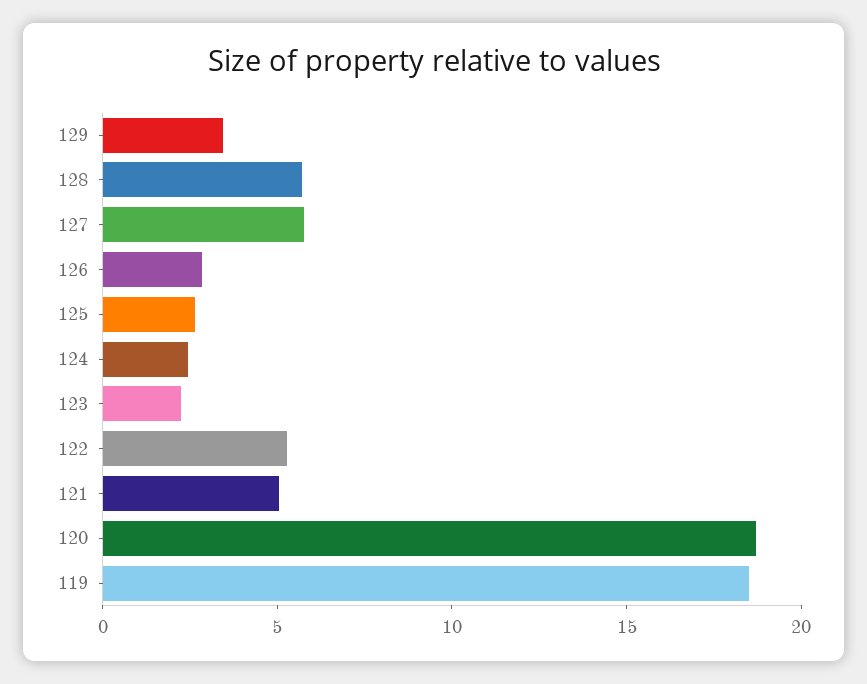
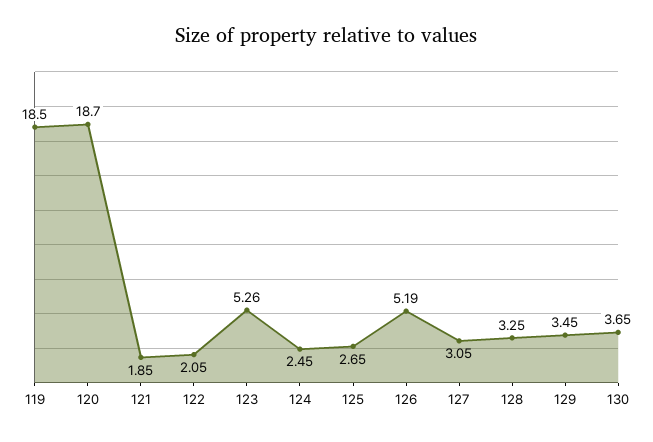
  {
    "129": 3.45,
-   "128": 6,
+   "128": 3.25,
-   "127": 6,
+   "127": 3.05,
-   "126": 3,
+   "126": 5.19,
    "125": 2.65,
    "124": 2.45,
-   "123": 2,
+   "123": 5.26,
-   "122": 5,
+   "122": 2.05,
-   "121": 5,
+   "121": 1.85,
    "120": 18.7,
-   "119": 18.5
+   "119": 18.5,
+   "130": 3.65
  }

